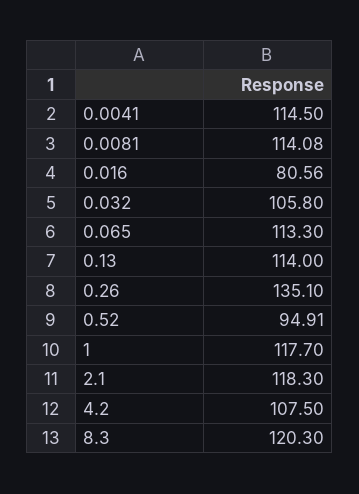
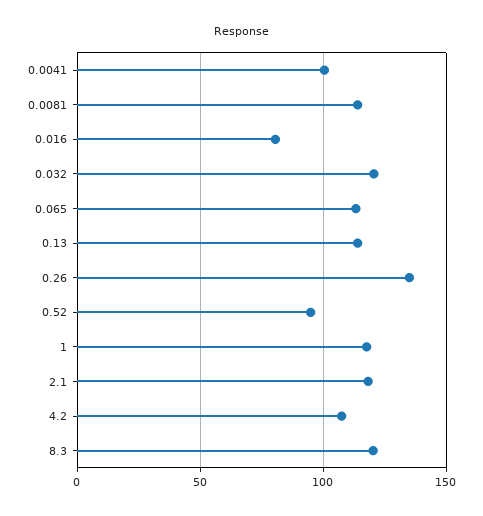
  {
-   "0.0041": 114.5,
+   "0.0041": 100,
    "0.0081": 114.08,
    "0.016": 80.56,
-   "0.032": 105.8,
+   "0.032": 120,
    "0.065": 113.3,
    "0.13": 114,
    "0.26": 135.1,
    "0.52": 94.91,
    "1": 117.7,
    "2.1": 118.3,
    "4.2": 107.5,
    "8.3": 120.3
  }

